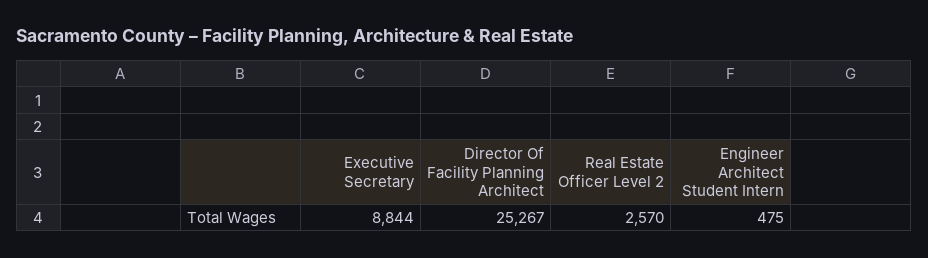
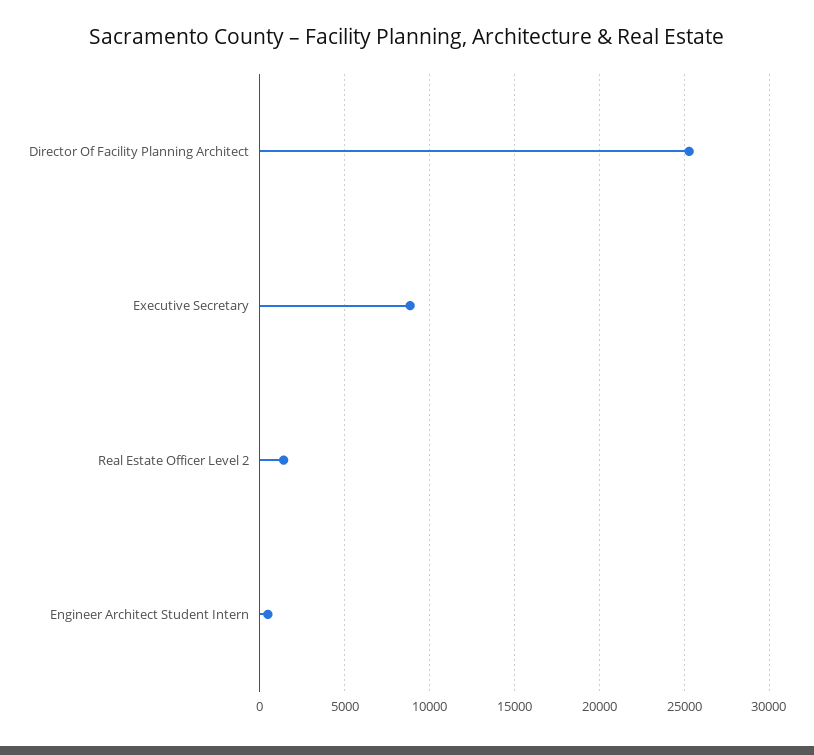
  {
    "Executive Secretary": 8844,
    "Director Of Facility Planning Architect": 25267,
-   "Real Estate Officer Level 2": 2570,
+   "Real Estate Officer Level 2": 1500,
    "Engineer Architect Student Intern": 475
  }

